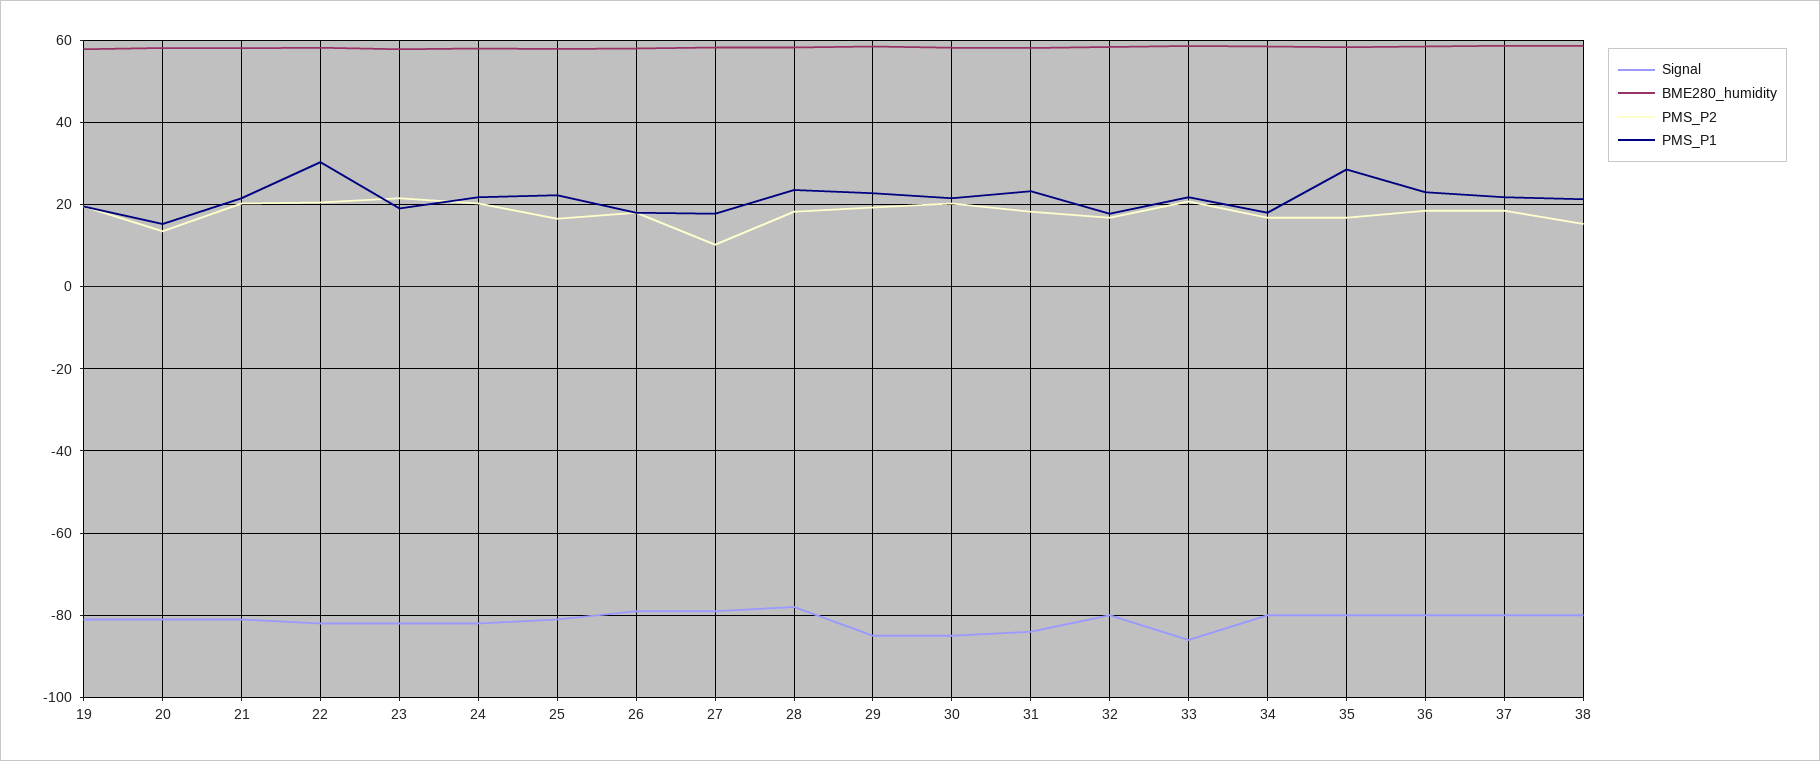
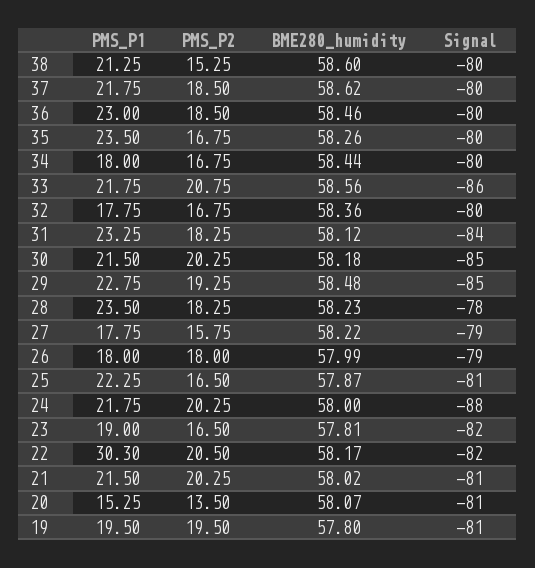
  {
    "Signal": {
      "19": -81,
      "20": -81,
      "21": -81,
      "22": -82,
      "23": -82,
-     "24": -82,
+     "24": -88,
      "25": -81,
      "26": -79,
      "27": -79,
      "28": -78,
      "29": -85,
      "30": -85,
      "31": -84,
      "32": -80,
      "33": -86,
      "34": -80,
      "35": -80,
      "36": -80,
      "37": -80,
      "38": -80
    },
    "BME280_humidity": {
      "19": 57.8,
      "20": 58.07,
      "21": 58.02,
      "22": 58.17,
      "23": 57.81,
      "24": 58,
      "25": 57.87,
      "26": 57.99,
      "27": 58.22,
      "28": 58.23,
      "29": 58.48,
      "30": 58.18,
      "31": 58.12,
      "32": 58.36,
      "33": 58.56,
      "34": 58.44,
      "35": 58.26,
      "36": 58.46,
      "37": 58.62,
      "38": 58.6
    },
    "PMS_P2": {
      "19": 19.5,
      "20": 13.5,
      "21": 20.25,
      "22": 20.5,
-     "23": 22,
+     "23": 16.5,
      "24": 20.25,
      "25": 16.5,
      "26": 18,
-     "27": 10,
+     "27": 15.75,
      "28": 18.25,
      "29": 19.25,
      "30": 20.25,
      "31": 18.25,
      "32": 16.75,
      "33": 20.75,
      "34": 16.75,
      "35": 16.75,
      "36": 18.5,
      "37": 18.5,
      "38": 15.25
    },
    "PMS_P1": {
      "19": 19.5,
      "20": 15.25,
      "21": 21.5,
      "22": 30.3,
      "23": 19,
      "24": 21.75,
      "25": 22.25,
      "26": 18,
      "27": 17.75,
      "28": 23.5,
      "29": 22.75,
      "30": 21.5,
      "31": 23.25,
      "32": 17.75,
      "33": 21.75,
      "34": 18,
-     "35": 28,
+     "35": 23.5,
      "36": 23,
      "37": 21.75,
      "38": 21.25
    }
  }

